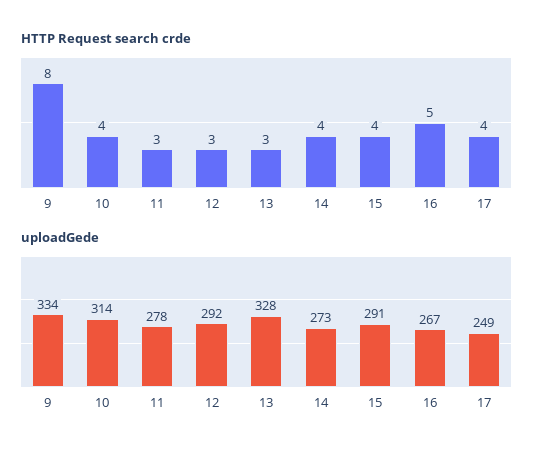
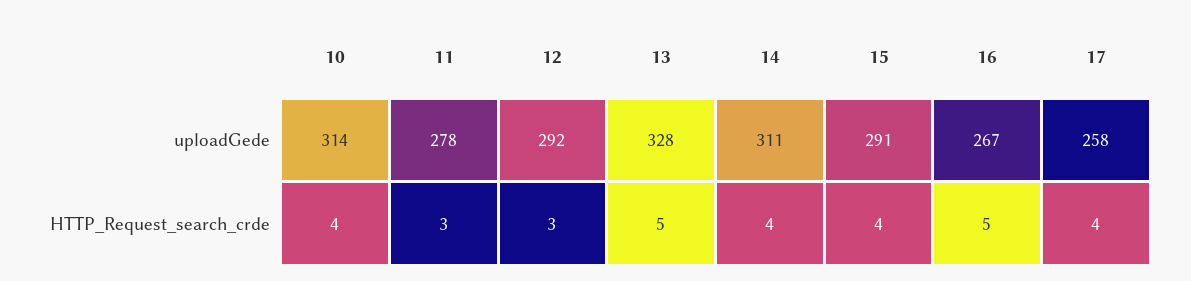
  {
    "HTTP Request search crde": {
-     "9": 8,
      "10": 4,
      "11": 3,
      "12": 3,
-     "13": 3,
+     "13": 5,
      "14": 4,
      "15": 4,
      "16": 5,
      "17": 4
    },
    "uploadGede": {
-     "9": 334,
      "10": 314,
      "11": 278,
      "12": 292,
      "13": 328,
-     "14": 273,
+     "14": 311,
      "15": 291,
      "16": 267,
-     "17": 249
+     "17": 258
    }
  }

